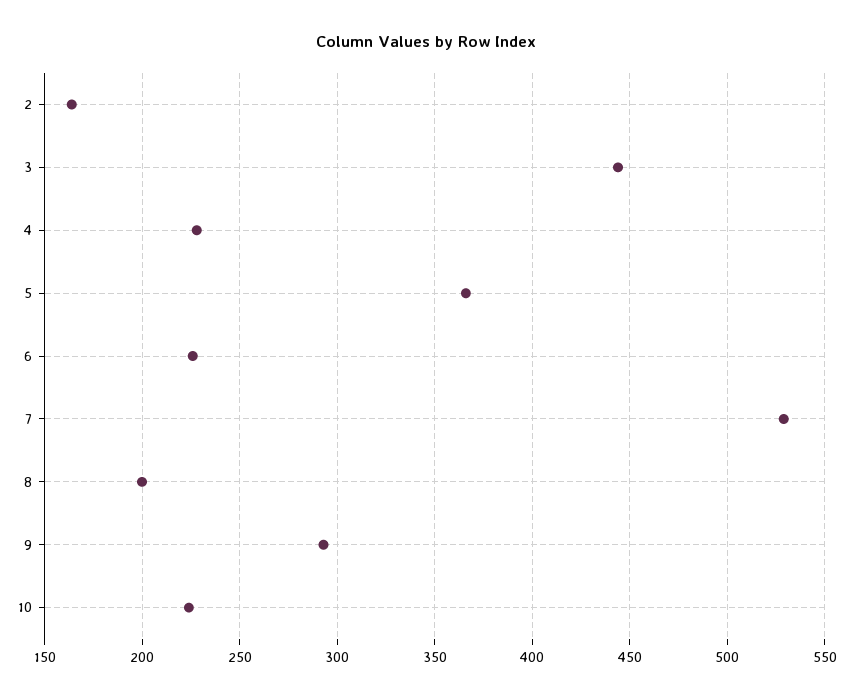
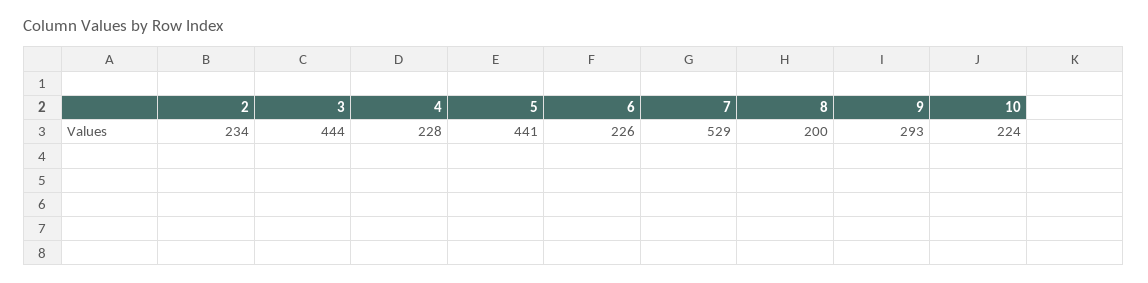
  {
-   "2": 165,
+   "2": 234,
    "3": 444,
    "4": 228,
-   "5": 365,
+   "5": 441,
    "6": 226,
    "7": 529,
    "8": 200,
    "9": 293,
    "10": 224
  }

